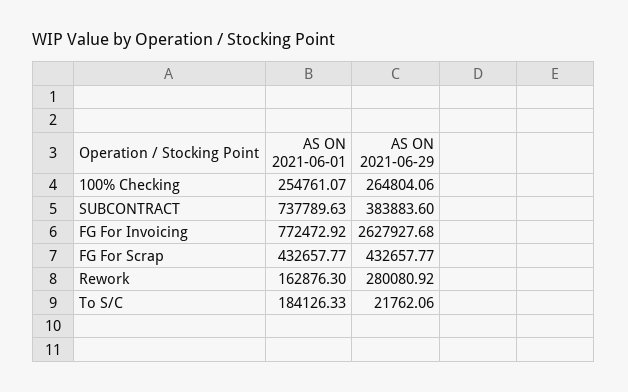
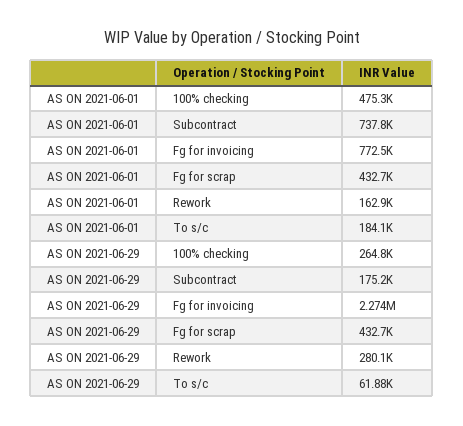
  {
    "AS ON 2021-06-01": {
-     "100% Checking": 254761.07,
+     "100% Checking": 475300,
      "SUBCONTRACT": 737789.63,
      "FG For Invoicing": 772472.92,
      "FG For Scrap": 432657.77,
      "Rework": 162876.3,
      "To S/C": 184126.33
    },
    "AS ON 2021-06-29": {
      "100% Checking": 264804.06,
-     "SUBCONTRACT": 383883.6,
+     "SUBCONTRACT": 175200,
-     "FG For Invoicing": 2627927.68,
+     "FG For Invoicing": 2274000,
      "FG For Scrap": 432657.77,
      "Rework": 280080.92,
-     "To S/C": 21762.06
+     "To S/C": 61880
    }
  }

